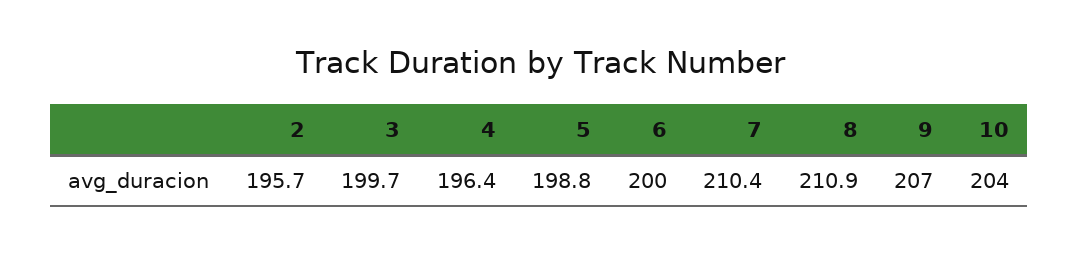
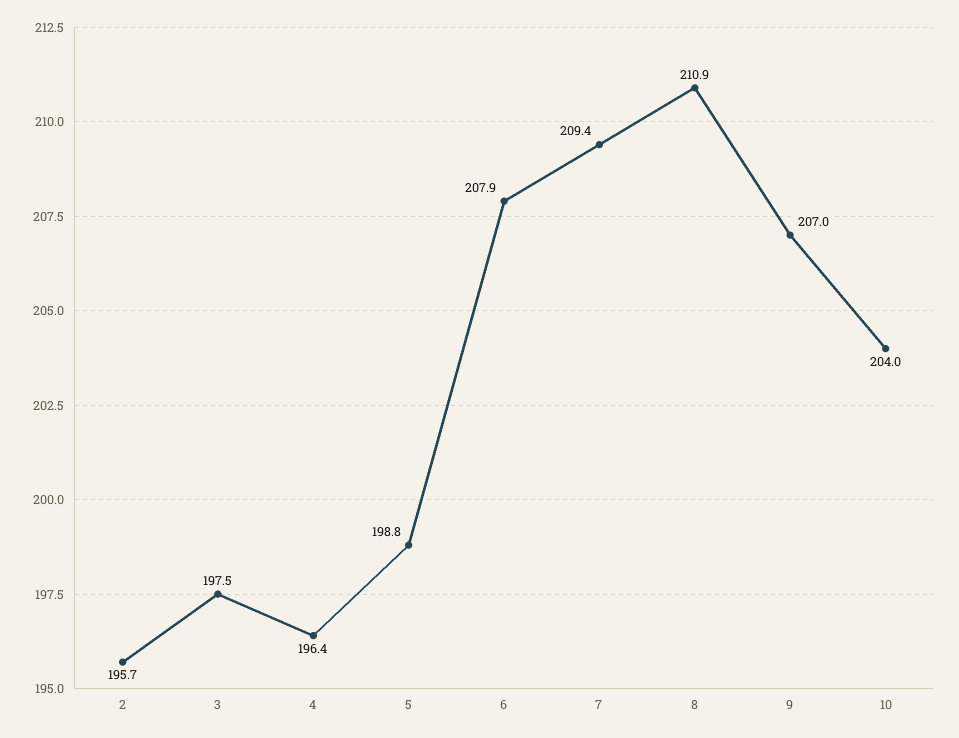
  {
    "2": 195.7,
-   "3": 199.7,
+   "3": 197.5,
    "4": 196.4,
    "5": 198.8,
-   "6": 200,
+   "6": 207.9,
-   "7": 210.4,
+   "7": 209.4,
    "8": 210.9,
    "9": 207,
    "10": 204
  }

